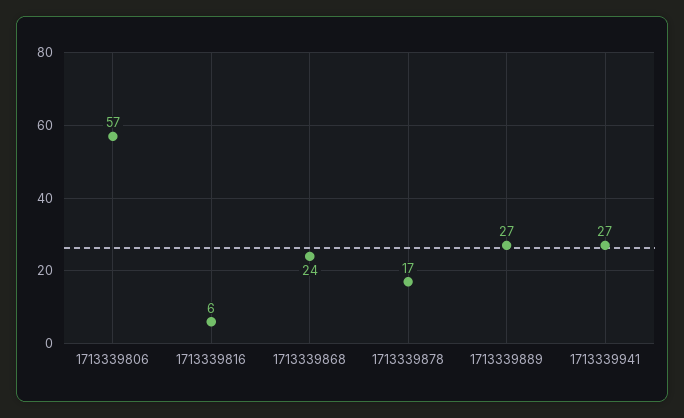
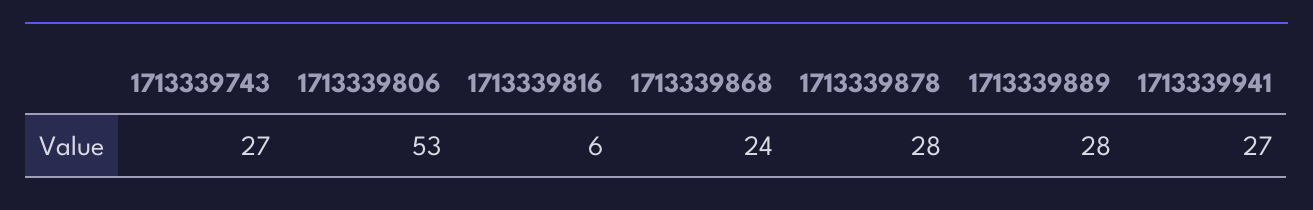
  {
-   "1713339806": 57,
+   "1713339806": 53,
    "1713339816": 6,
    "1713339868": 24,
-   "1713339878": 17,
+   "1713339878": 28,
-   "1713339889": 27,
+   "1713339889": 28,
-   "1713339941": 27
+   "1713339941": 27,
+   "1713339743": 27
  }

